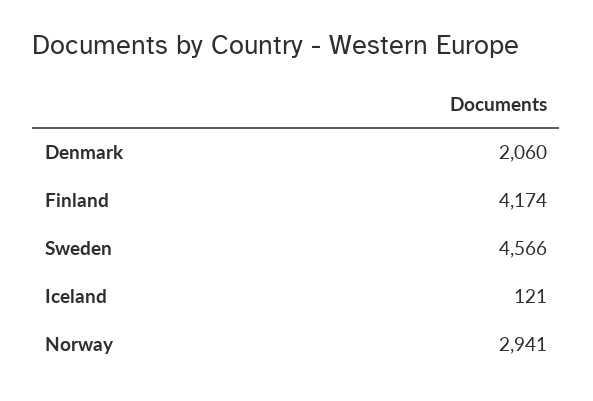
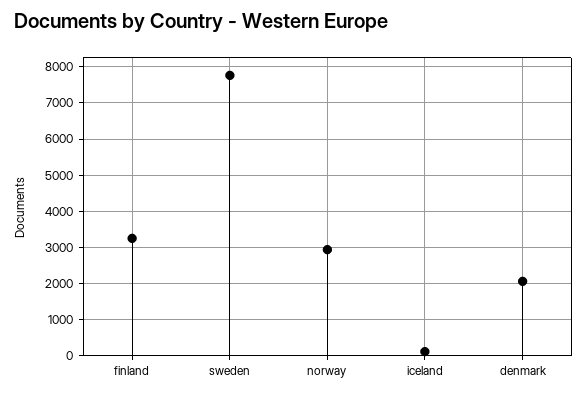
  {
    "Denmark": 2060,
-   "Finland": 4174,
+   "Finland": 3200,
-   "Sweden": 4566,
+   "Sweden": 7800,
    "Iceland": 121,
    "Norway": 2941
  }

